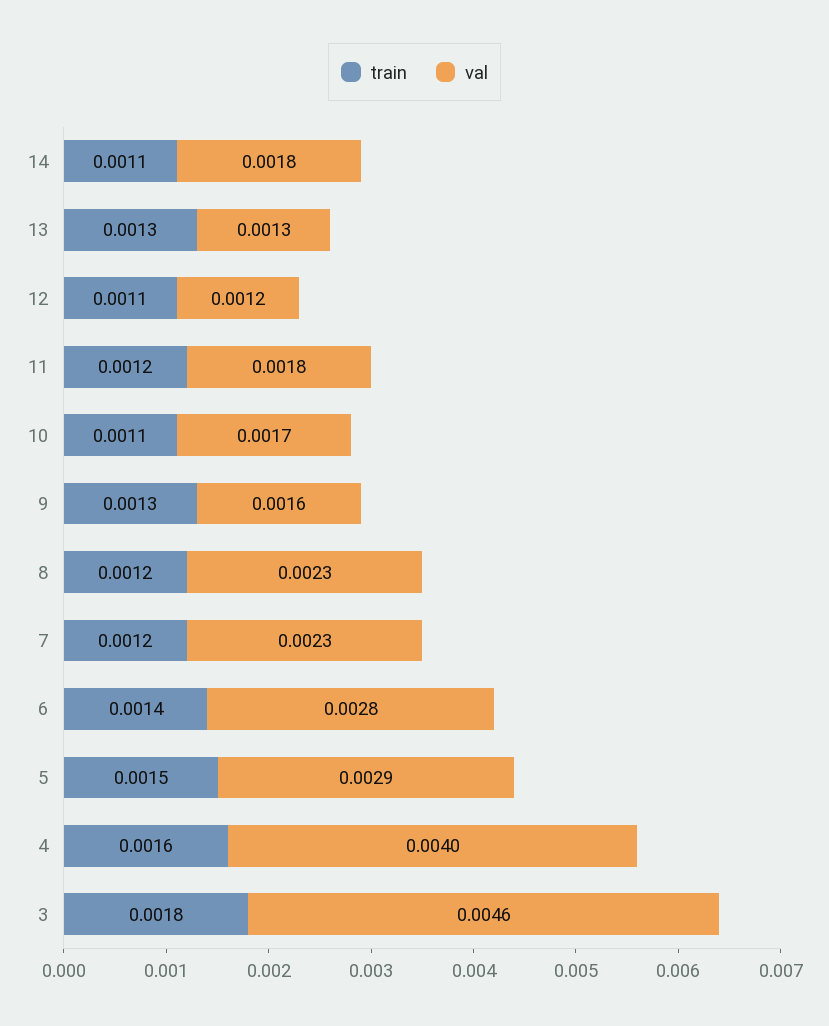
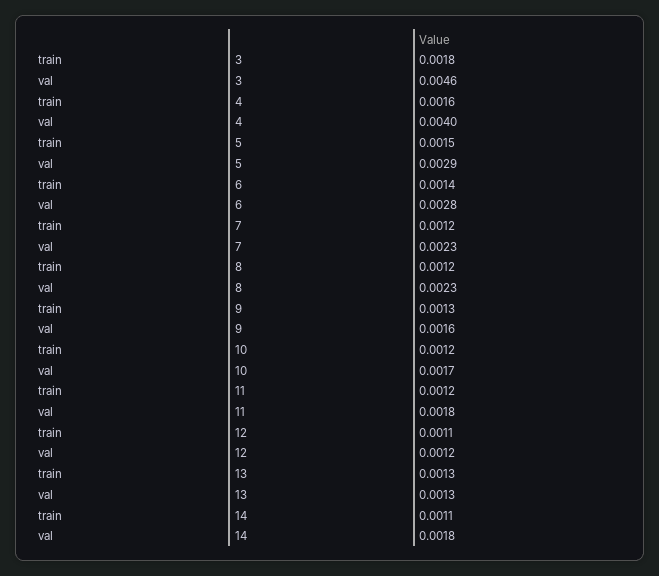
  {
    "train": {
      "14": 0.0011,
      "13": 0.0013,
      "12": 0.0011,
      "11": 0.0012,
-     "10": 0.0011,
+     "10": 0.0012,
      "9": 0.0013,
      "8": 0.0012,
      "7": 0.0012,
      "6": 0.0014,
      "5": 0.0015,
      "4": 0.0016,
      "3": 0.0018
    },
    "val": {
      "14": 0.0018,
      "13": 0.0013,
      "12": 0.0012,
      "11": 0.0018,
      "10": 0.0017,
      "9": 0.0016,
      "8": 0.0023,
      "7": 0.0023,
      "6": 0.0028,
      "5": 0.0029,
      "4": 0.004,
      "3": 0.0046
    }
  }

